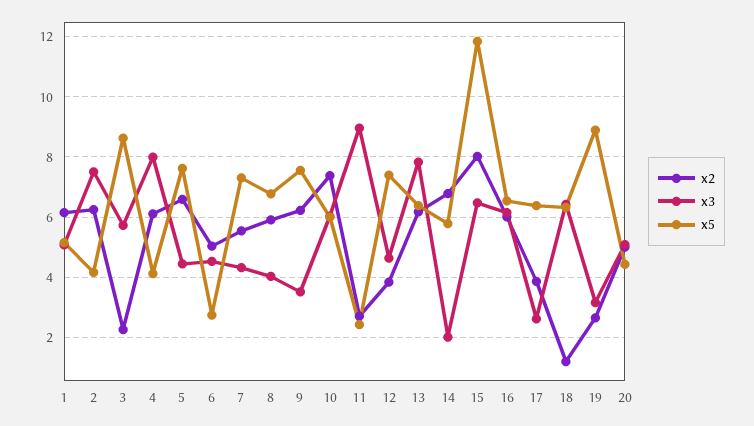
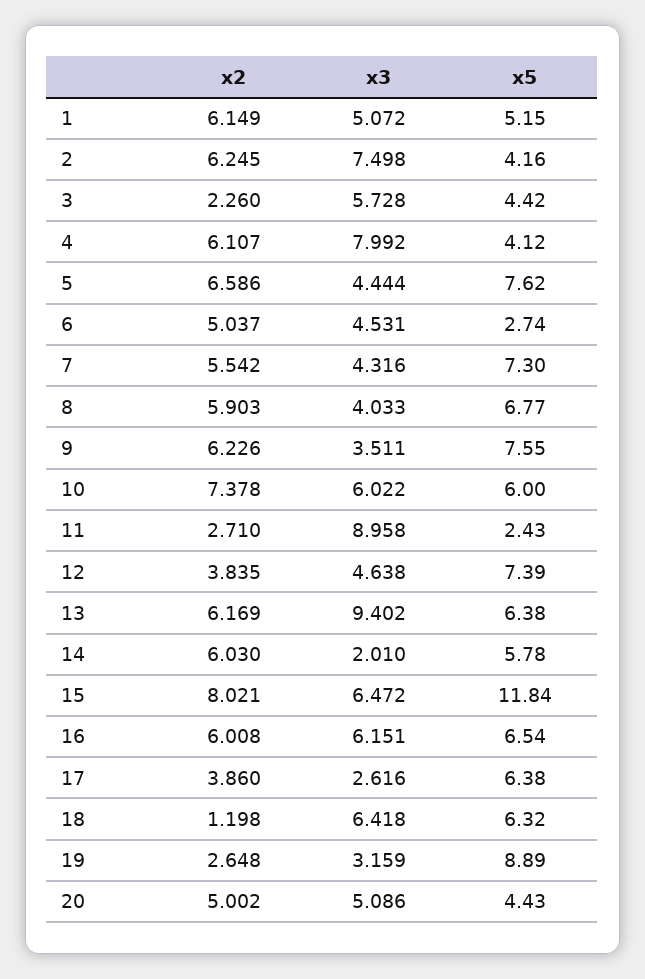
  {
    "x2": {
      "1": 6.149,
      "2": 6.245,
      "3": 2.26,
      "4": 6.107,
      "5": 6.586,
      "6": 5.037,
      "7": 5.542,
      "8": 5.903,
      "9": 6.226,
      "10": 7.378,
      "11": 2.71,
      "12": 3.835,
      "13": 6.169,
-     "14": 6.8,
+     "14": 6.03,
      "15": 8.021,
      "16": 6.008,
      "17": 3.86,
      "18": 1.198,
      "19": 2.648,
      "20": 5.002
    },
    "x3": {
      "1": 5.072,
      "2": 7.498,
      "3": 5.728,
      "4": 7.992,
      "5": 4.444,
      "6": 4.531,
      "7": 4.316,
      "8": 4.033,
      "9": 3.511,
      "10": 6.022,
      "11": 8.958,
      "12": 4.638,
-     "13": 7.8,
+     "13": 9.402,
      "14": 2.01,
      "15": 6.472,
      "16": 6.151,
      "17": 2.616,
      "18": 6.418,
      "19": 3.159,
      "20": 5.086
    },
    "x5": {
      "1": 5.15,
      "2": 4.16,
-     "3": 8.6,
+     "3": 4.42,
      "4": 4.12,
      "5": 7.62,
      "6": 2.74,
      "7": 7.3,
      "8": 6.77,
      "9": 7.55,
      "10": 6,
      "11": 2.43,
      "12": 7.39,
      "13": 6.38,
      "14": 5.78,
      "15": 11.84,
      "16": 6.54,
      "17": 6.38,
      "18": 6.32,
      "19": 8.89,
      "20": 4.43
    }
  }

